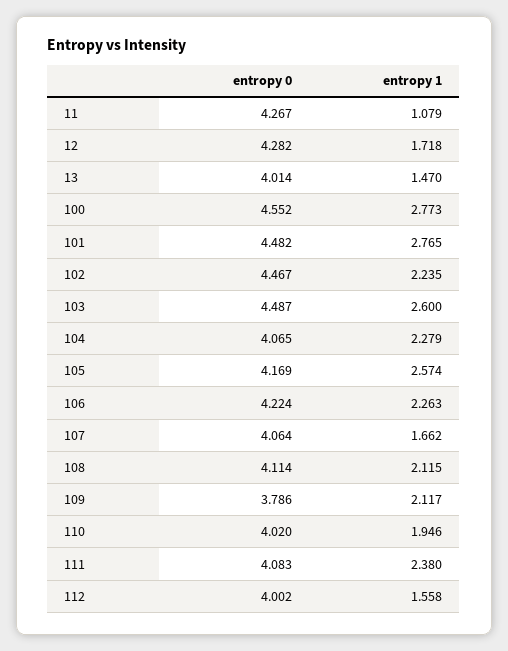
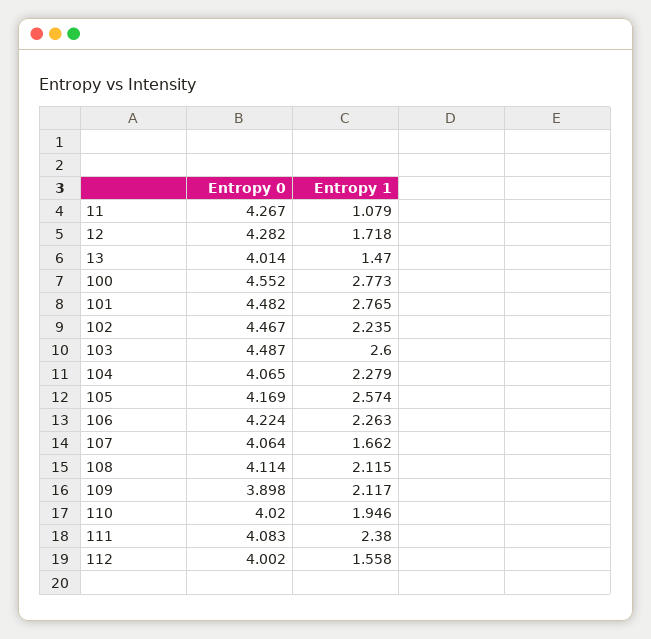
  {
    "entropy 0": {
      "11": 4.267,
      "12": 4.282,
      "13": 4.014,
      "100": 4.552,
      "101": 4.482,
      "102": 4.467,
      "103": 4.487,
      "104": 4.065,
      "105": 4.169,
      "106": 4.224,
      "107": 4.064,
      "108": 4.114,
-     "109": 3.786,
+     "109": 3.898,
      "110": 4.02,
      "111": 4.083,
      "112": 4.002
    },
    "entropy 1": {
      "11": 1.079,
      "12": 1.718,
      "13": 1.47,
      "100": 2.773,
      "101": 2.765,
      "102": 2.235,
      "103": 2.6,
      "104": 2.279,
      "105": 2.574,
      "106": 2.263,
      "107": 1.662,
      "108": 2.115,
      "109": 2.117,
      "110": 1.946,
      "111": 2.38,
      "112": 1.558
    }
  }

